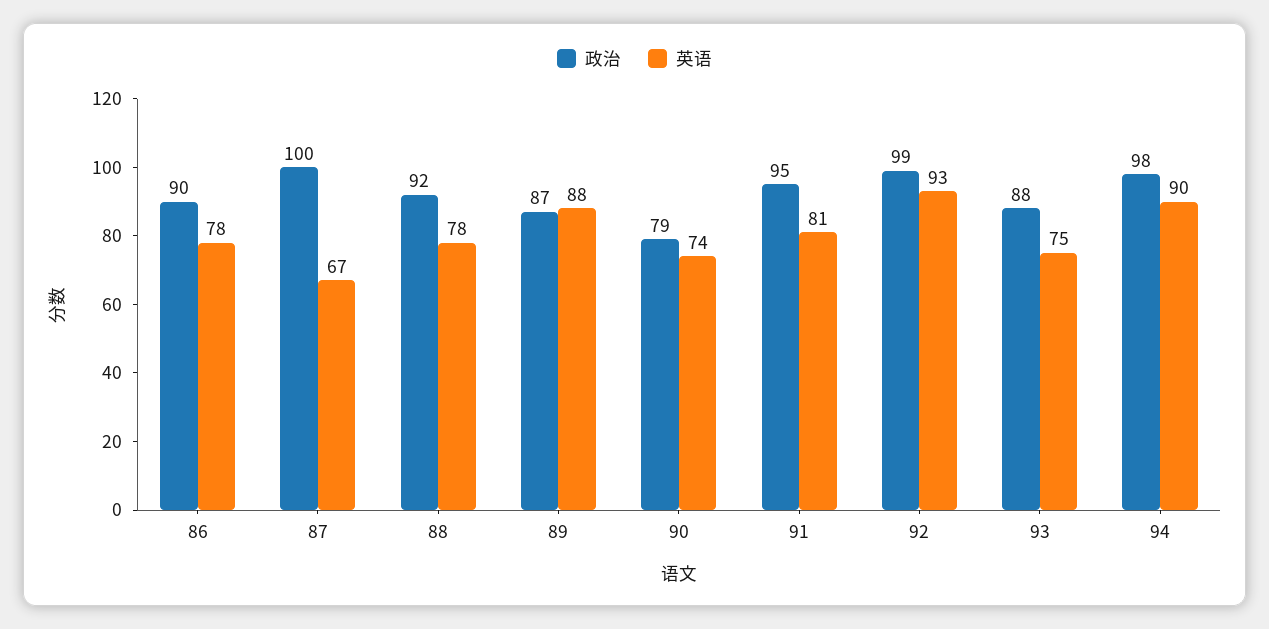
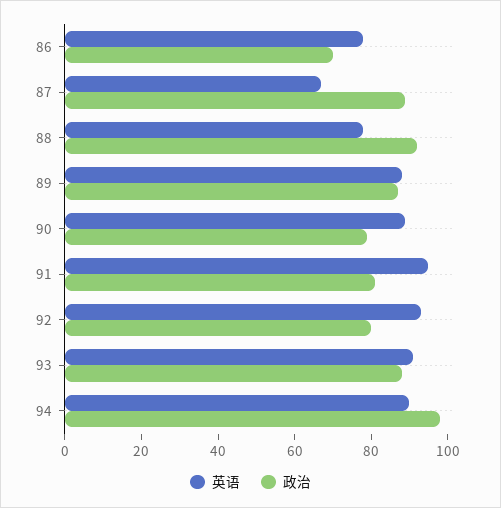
  {
    "政治": {
-     "86": 90,
+     "86": 70,
-     "87": 100,
+     "87": 90,
      "88": 92,
      "89": 87,
      "90": 79,
-     "91": 95,
+     "91": 80,
-     "92": 99,
+     "92": 80,
      "93": 88,
      "94": 98
    },
    "英语": {
      "86": 78,
      "87": 67,
      "88": 78,
      "89": 88,
-     "90": 74,
+     "90": 90,
-     "91": 81,
+     "91": 95,
      "92": 93,
-     "93": 75,
+     "93": 90,
      "94": 90
    }
  }

